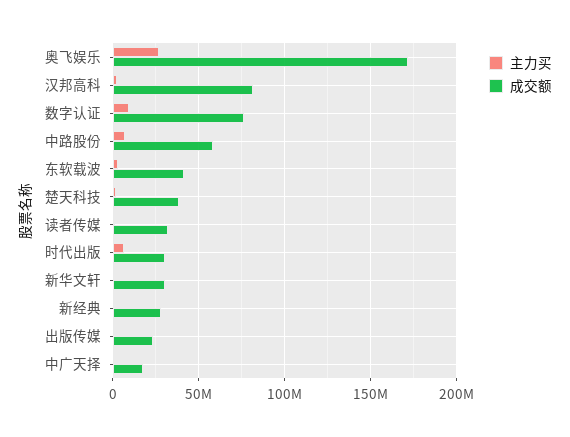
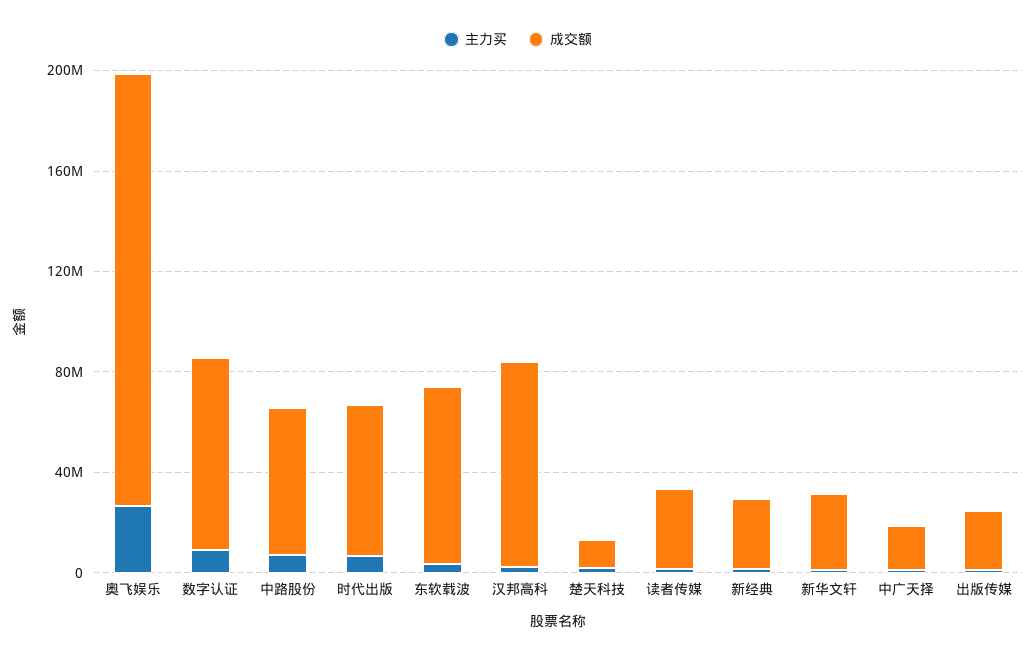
  {
    "主力买": {
      "奥飞娱乐": 25000000,
      "汉邦高科": 5000000,
      "数字认证": 10000000,
      "中路股份": 5000000,
      "东软载波": 5000000,
      "楚天科技": 0,
      "读者传媒": 0,
      "时代出版": 5000000,
      "新华文轩": 0,
      "新经典": 0,
      "出版传媒": 0,
      "中广天择": 0
    },
    "成交额": {
      "奥飞娱乐": 170000000,
      "汉邦高科": 80000000,
      "数字认证": 75000000,
      "中路股份": 60000000,
-     "东软载波": 40000000,
+     "东软载波": 70000000,
-     "楚天科技": 40000000,
+     "楚天科技": 10000000,
      "读者传媒": 30000000,
-     "时代出版": 30000000,
+     "时代出版": 60000000,
      "新华文轩": 30000000,
      "新经典": 30000000,
      "出版传媒": 25000000,
      "中广天择": 20000000
    }
  }

